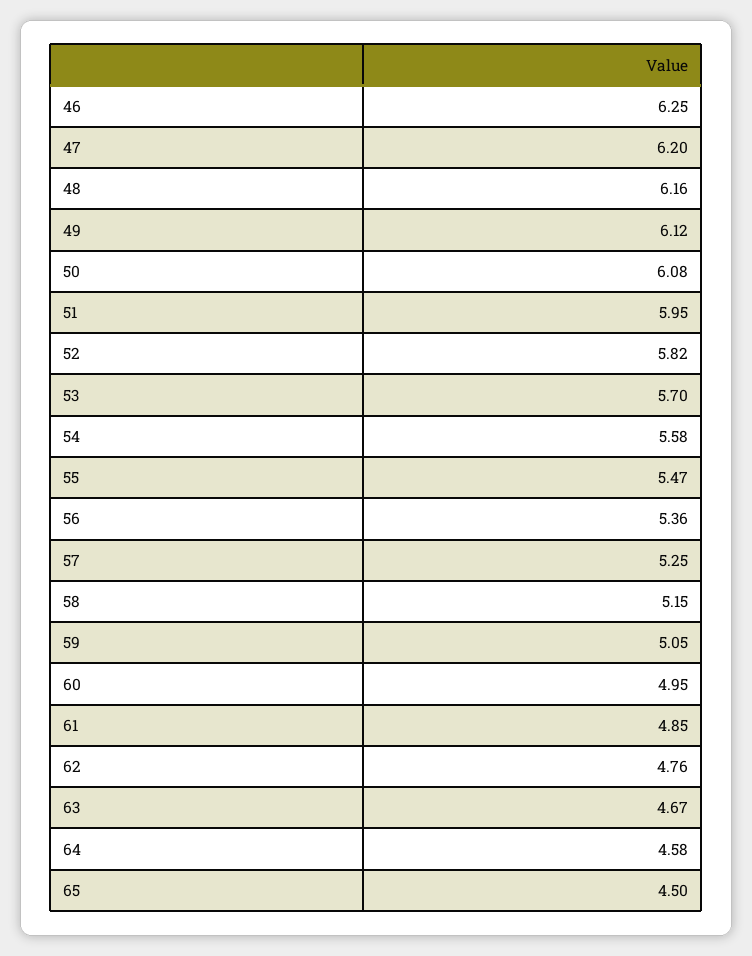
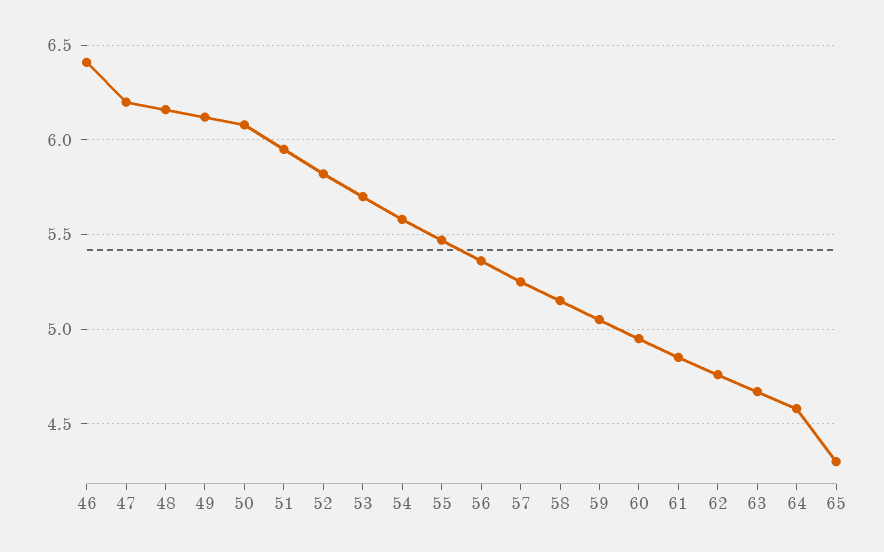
  {
-   "46": 6.25,
+   "46": 6.4,
    "47": 6.2,
    "48": 6.16,
    "49": 6.12,
    "50": 6.08,
    "51": 5.95,
    "52": 5.82,
    "53": 5.7,
    "54": 5.58,
    "55": 5.47,
    "56": 5.36,
    "57": 5.25,
    "58": 5.15,
    "59": 5.05,
    "60": 4.95,
    "61": 4.85,
    "62": 4.76,
    "63": 4.67,
    "64": 4.58,
-   "65": 4.5
+   "65": 4.3
  }

